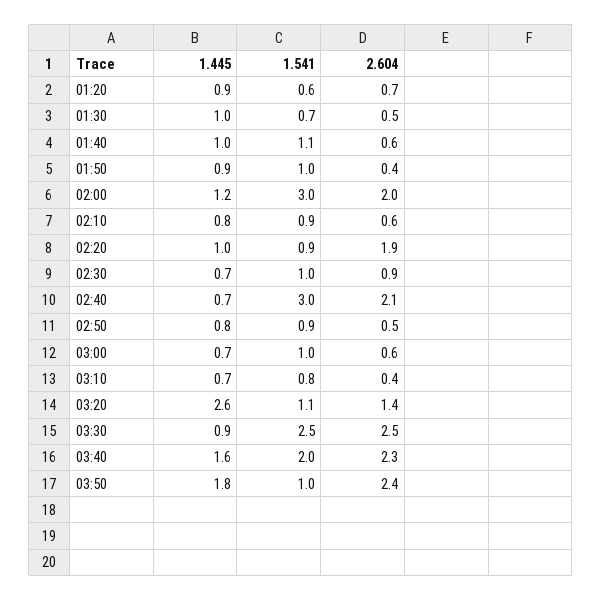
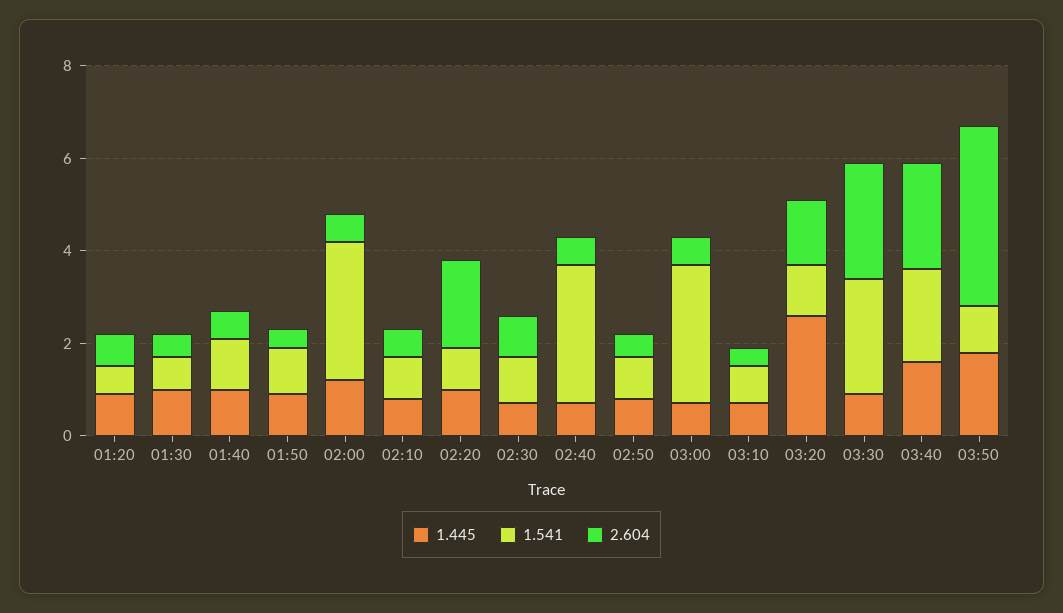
  {
    "1.445": {
      "01:20": 0.9,
      "01:30": 1,
      "01:40": 1,
      "01:50": 0.9,
      "02:00": 1.2,
      "02:10": 0.8,
      "02:20": 1,
      "02:30": 0.7,
      "02:40": 0.7,
      "02:50": 0.8,
      "03:00": 0.7,
      "03:10": 0.7,
      "03:20": 2.6,
      "03:30": 0.9,
      "03:40": 1.6,
      "03:50": 1.8
    },
    "1.541": {
      "01:20": 0.6,
      "01:30": 0.7,
      "01:40": 1.1,
      "01:50": 1,
      "02:00": 3,
      "02:10": 0.9,
      "02:20": 0.9,
      "02:30": 1,
      "02:40": 3,
      "02:50": 0.9,
-     "03:00": 1,
+     "03:00": 3,
      "03:10": 0.8,
      "03:20": 1.1,
      "03:30": 2.5,
      "03:40": 2,
      "03:50": 1
    },
    "2.604": {
      "01:20": 0.7,
      "01:30": 0.5,
      "01:40": 0.6,
      "01:50": 0.4,
-     "02:00": 2,
+     "02:00": 0.5,
      "02:10": 0.6,
      "02:20": 1.9,
      "02:30": 0.9,
-     "02:40": 2.1,
+     "02:40": 0.5,
      "02:50": 0.5,
      "03:00": 0.6,
      "03:10": 0.4,
      "03:20": 1.4,
      "03:30": 2.5,
      "03:40": 2.3,
-     "03:50": 2.4
+     "03:50": 4
    }
  }

